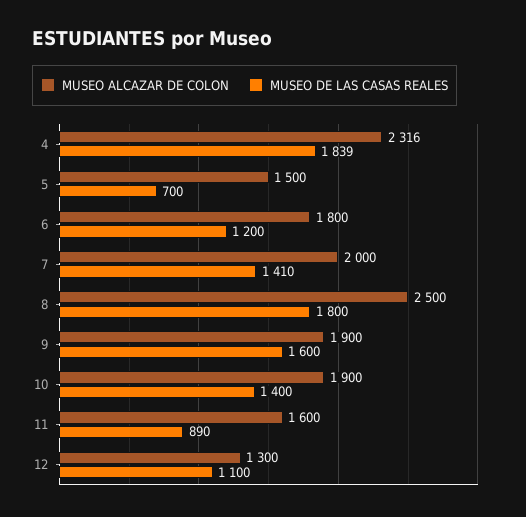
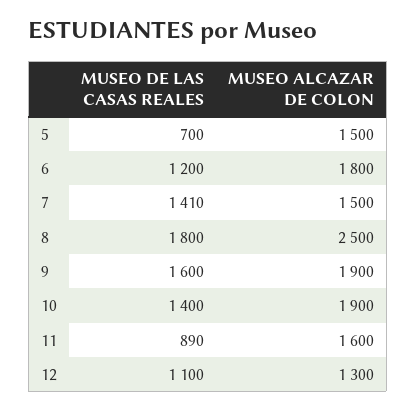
  {
    "MUSEO ALCAZAR DE COLON": {
-     "4": 2316,
      "5": 1500,
      "6": 1800,
-     "7": 2000,
+     "7": 1500,
      "8": 2500,
      "9": 1900,
      "10": 1900,
      "11": 1600,
      "12": 1300
    },
    "MUSEO DE LAS CASAS REALES": {
-     "4": 1839,
      "5": 700,
      "6": 1200,
      "7": 1410,
      "8": 1800,
      "9": 1600,
      "10": 1400,
      "11": 890,
      "12": 1100
    }
  }

